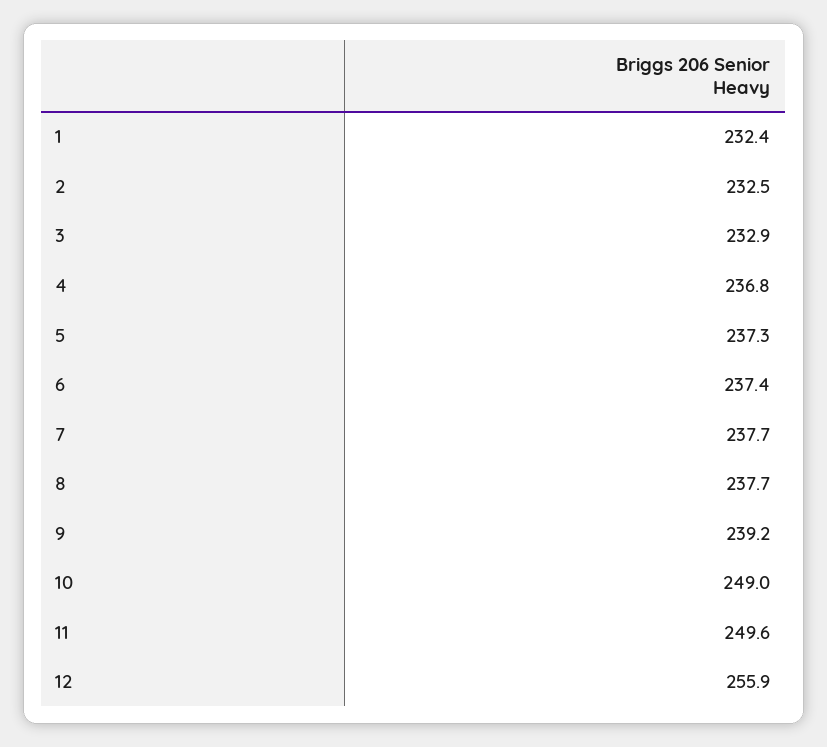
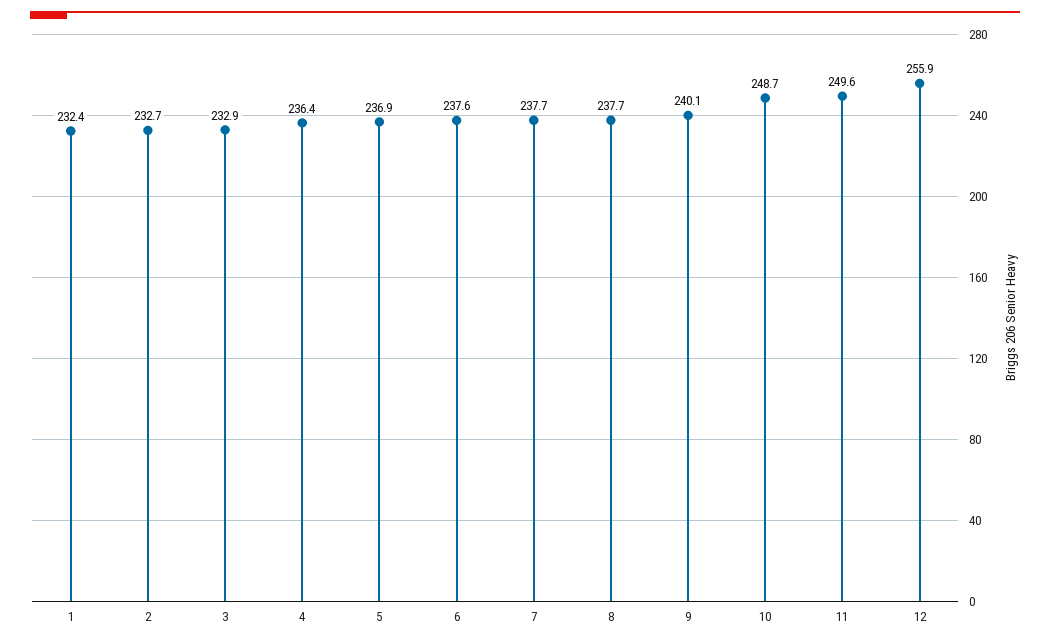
  {
    "1": 232.4,
-   "2": 232.5,
+   "2": 232.7,
    "3": 232.9,
-   "4": 236.8,
+   "4": 236.4,
-   "5": 237.3,
+   "5": 236.9,
-   "6": 237.4,
+   "6": 237.6,
    "7": 237.7,
    "8": 237.7,
-   "9": 239.2,
+   "9": 240.1,
-   "10": 249,
+   "10": 248.7,
    "11": 249.6,
    "12": 255.9
  }

